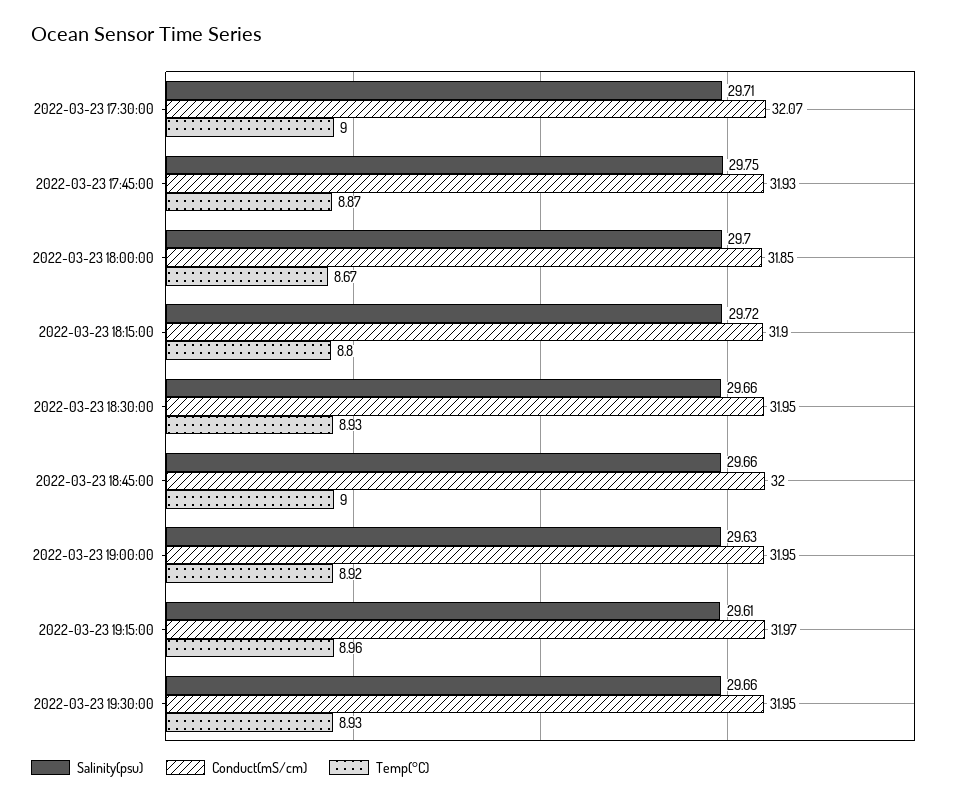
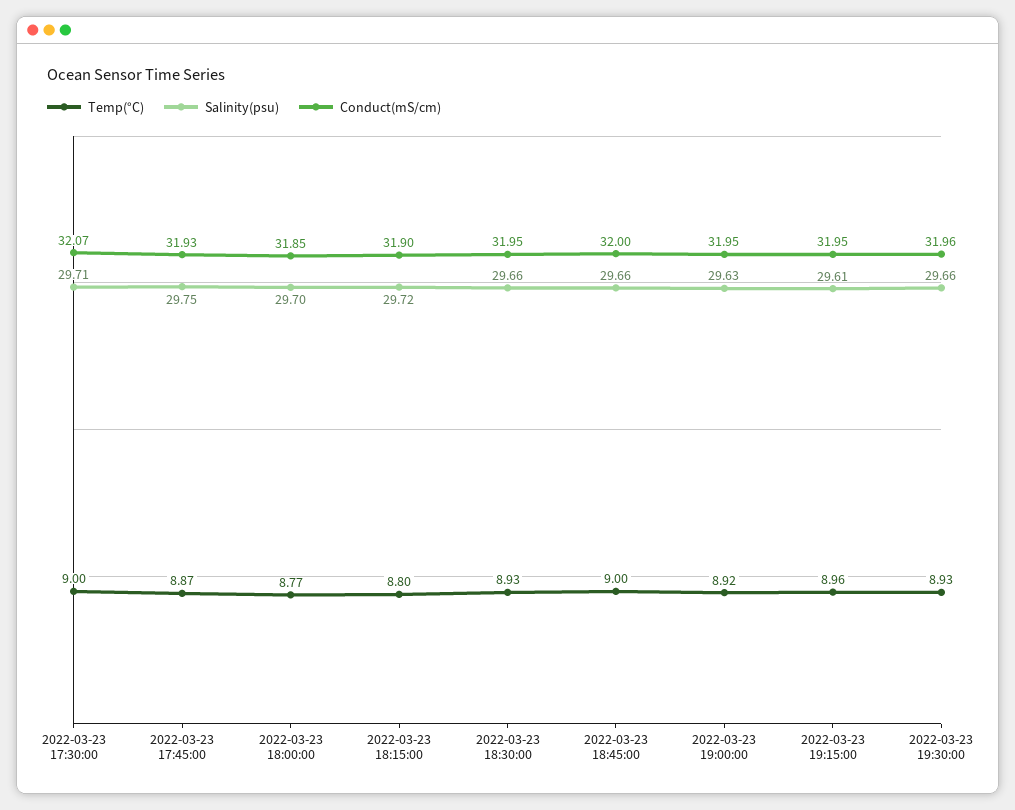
  {
    "Salinity(psu)": {
      "2022-03-23 17:30:00": 29.71,
      "2022-03-23 17:45:00": 29.75,
      "2022-03-23 18:00:00": 29.7,
      "2022-03-23 18:15:00": 29.72,
      "2022-03-23 18:30:00": 29.66,
      "2022-03-23 18:45:00": 29.66,
      "2022-03-23 19:00:00": 29.63,
      "2022-03-23 19:15:00": 29.61,
      "2022-03-23 19:30:00": 29.66
    },
    "Conduct(mS/cm)": {
      "2022-03-23 17:30:00": 32.07,
      "2022-03-23 17:45:00": 31.93,
      "2022-03-23 18:00:00": 31.85,
      "2022-03-23 18:15:00": 31.9,
      "2022-03-23 18:30:00": 31.95,
      "2022-03-23 18:45:00": 32,
      "2022-03-23 19:00:00": 31.95,
-     "2022-03-23 19:15:00": 31.97,
+     "2022-03-23 19:15:00": 31.95,
-     "2022-03-23 19:30:00": 31.95
+     "2022-03-23 19:30:00": 31.96
    },
    "Temp(°C)": {
      "2022-03-23 17:30:00": 9,
      "2022-03-23 17:45:00": 8.87,
-     "2022-03-23 18:00:00": 8.67,
+     "2022-03-23 18:00:00": 8.77,
      "2022-03-23 18:15:00": 8.8,
      "2022-03-23 18:30:00": 8.93,
      "2022-03-23 18:45:00": 9,
      "2022-03-23 19:00:00": 8.92,
      "2022-03-23 19:15:00": 8.96,
      "2022-03-23 19:30:00": 8.93
    }
  }

